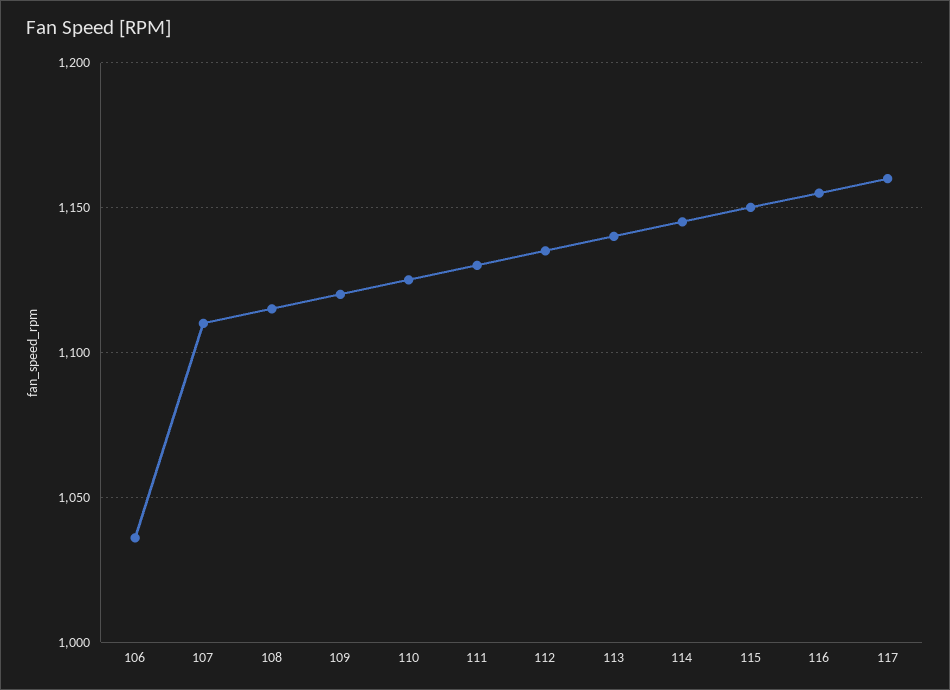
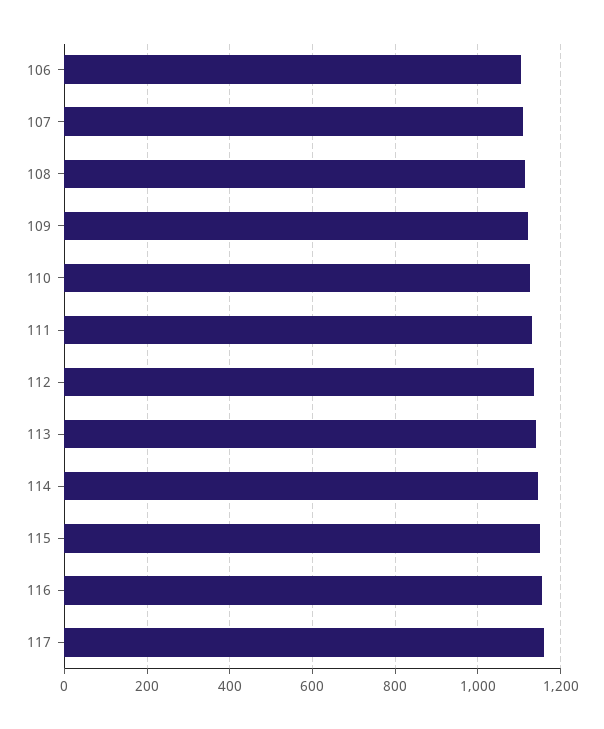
  {
-   "106": 1035,
+   "106": 1100,
    "107": 1110,
    "108": 1115,
    "109": 1120,
    "110": 1125,
    "111": 1130,
    "112": 1135,
    "113": 1140,
    "114": 1145,
    "115": 1150,
    "116": 1155,
    "117": 1160
  }

